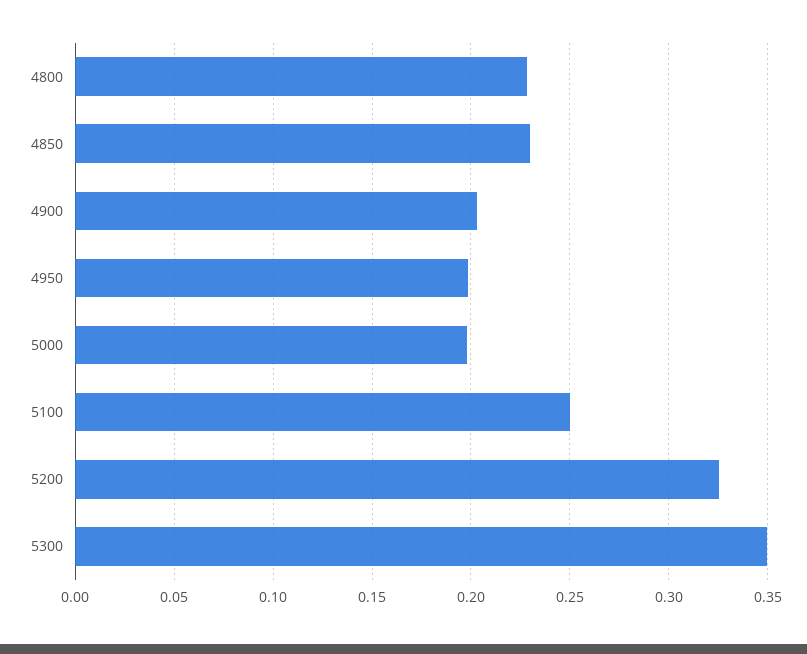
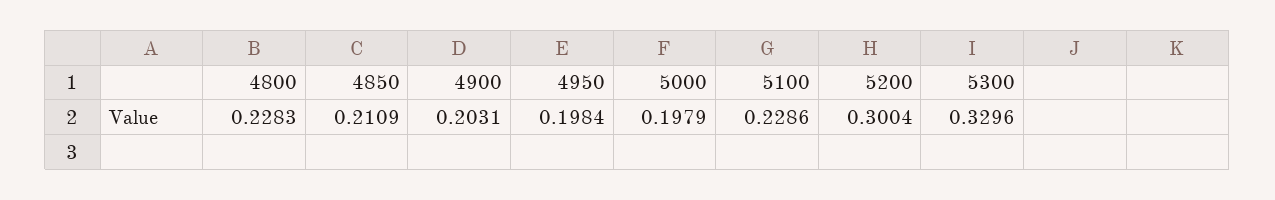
  {
    "4800": 0.2283,
-   "4850": 0.23,
+   "4850": 0.2109,
    "4900": 0.2031,
    "4950": 0.1984,
    "5000": 0.1979,
-   "5100": 0.25,
+   "5100": 0.2286,
-   "5200": 0.325,
+   "5200": 0.3004,
-   "5300": 0.35
+   "5300": 0.3296
  }

